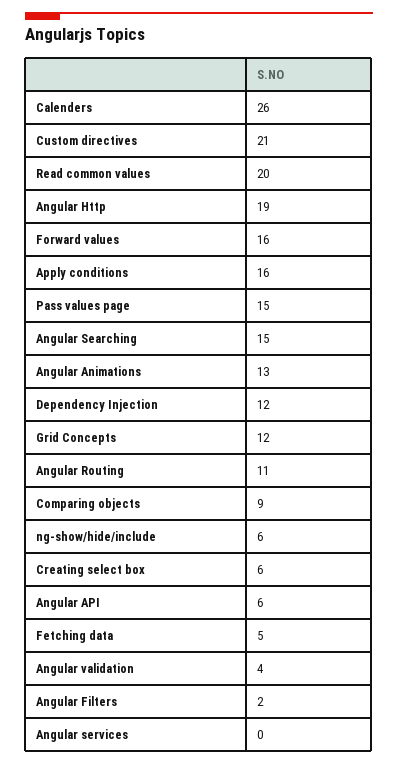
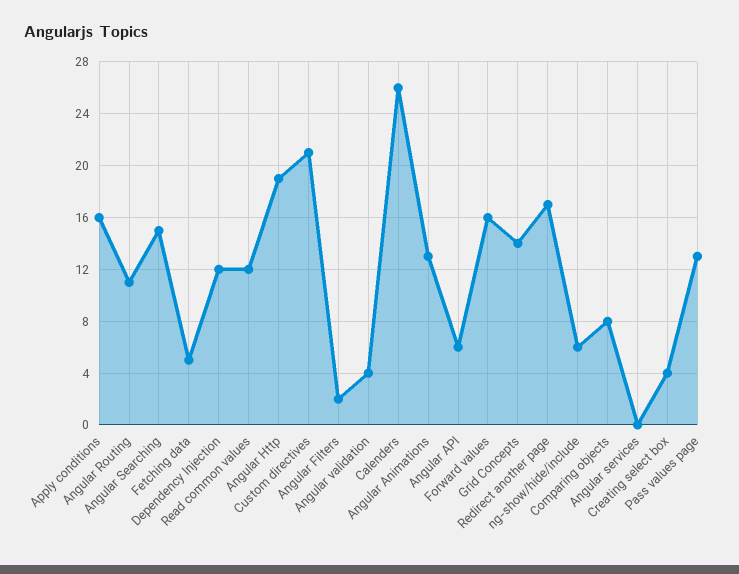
  {
    "Calenders": 26,
    "Custom directives": 21,
-   "Read common values": 20,
+   "Read common values": 12,
    "Angular Http": 19,
    "Forward values": 16,
    "Apply conditions": 16,
-   "Pass values page": 15,
+   "Pass values page": 13,
    "Angular Searching": 15,
    "Angular Animations": 13,
    "Dependency Injection": 12,
-   "Grid Concepts": 12,
+   "Grid Concepts": 14,
    "Angular Routing": 11,
-   "Comparing objects": 9,
+   "Comparing objects": 8,
    "ng-show/hide/include": 6,
-   "Creating select box": 6,
+   "Creating select box": 4,
    "Angular API": 6,
    "Fetching data": 5,
    "Angular validation": 4,
    "Angular Filters": 2,
-   "Angular services": 0
+   "Angular services": 0,
+   "Redirect another page": 17
  }

